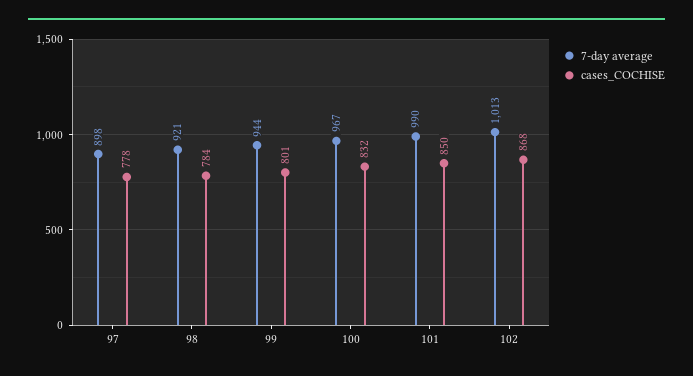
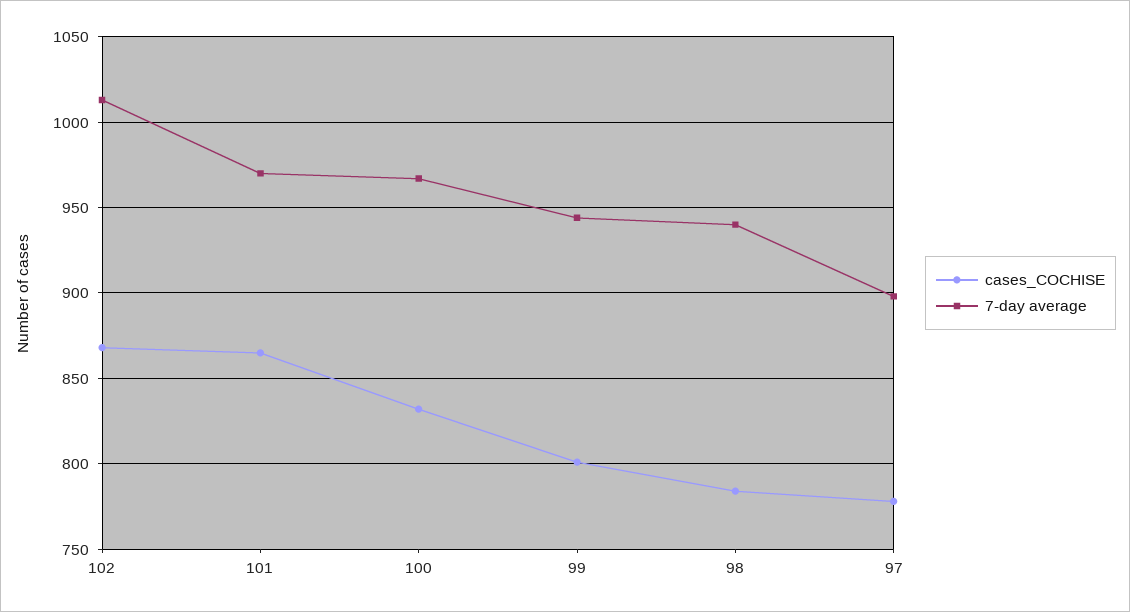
  {
    "7-day average": {
      "97": 898,
-     "98": 921,
+     "98": 940,
      "99": 944,
      "100": 967,
-     "101": 990,
+     "101": 970,
      "102": 1013
    },
    "cases_COCHISE": {
      "97": 778,
      "98": 784,
      "99": 801,
      "100": 832,
-     "101": 850,
+     "101": 865,
      "102": 868
    }
  }

